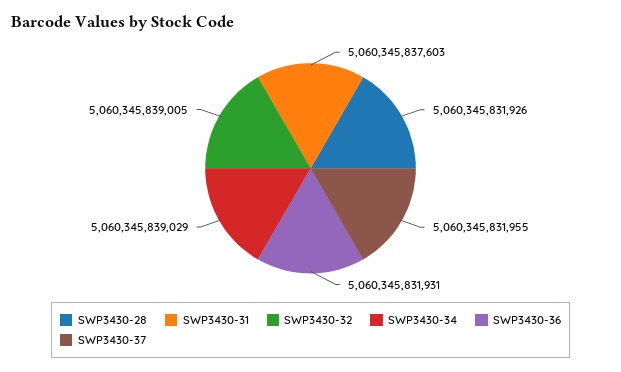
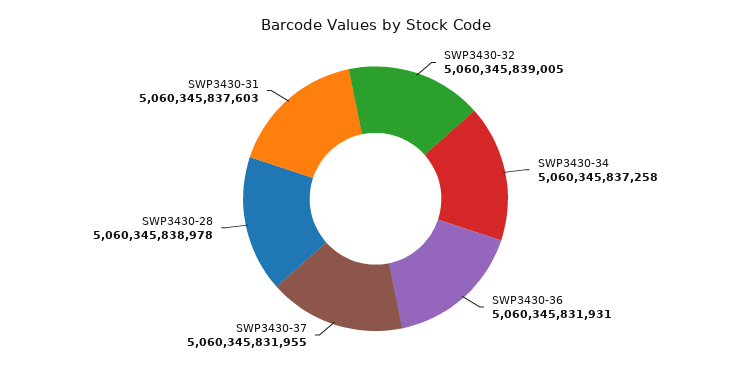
  {
-   "SWP3430-28": 5060345831926,
+   "SWP3430-28": 5060345838978,
    "SWP3430-31": 5060345837603,
    "SWP3430-32": 5060345839005,
-   "SWP3430-34": 5060345839029,
+   "SWP3430-34": 5060345837258,
    "SWP3430-36": 5060345831931,
    "SWP3430-37": 5060345831955
  }

